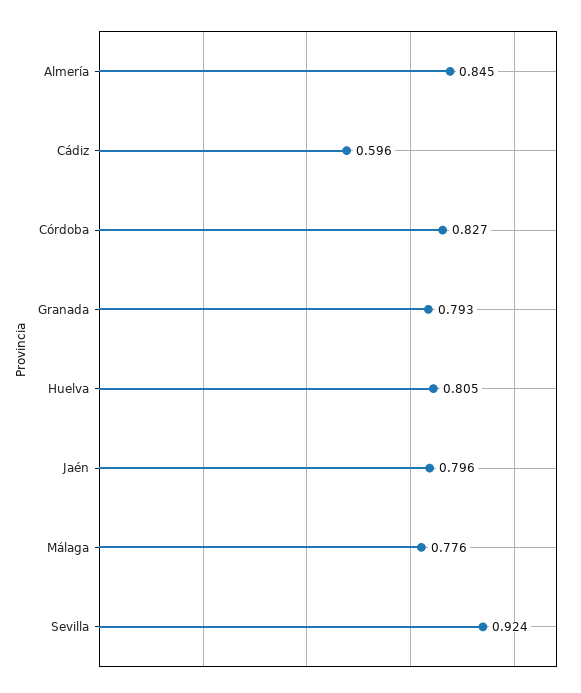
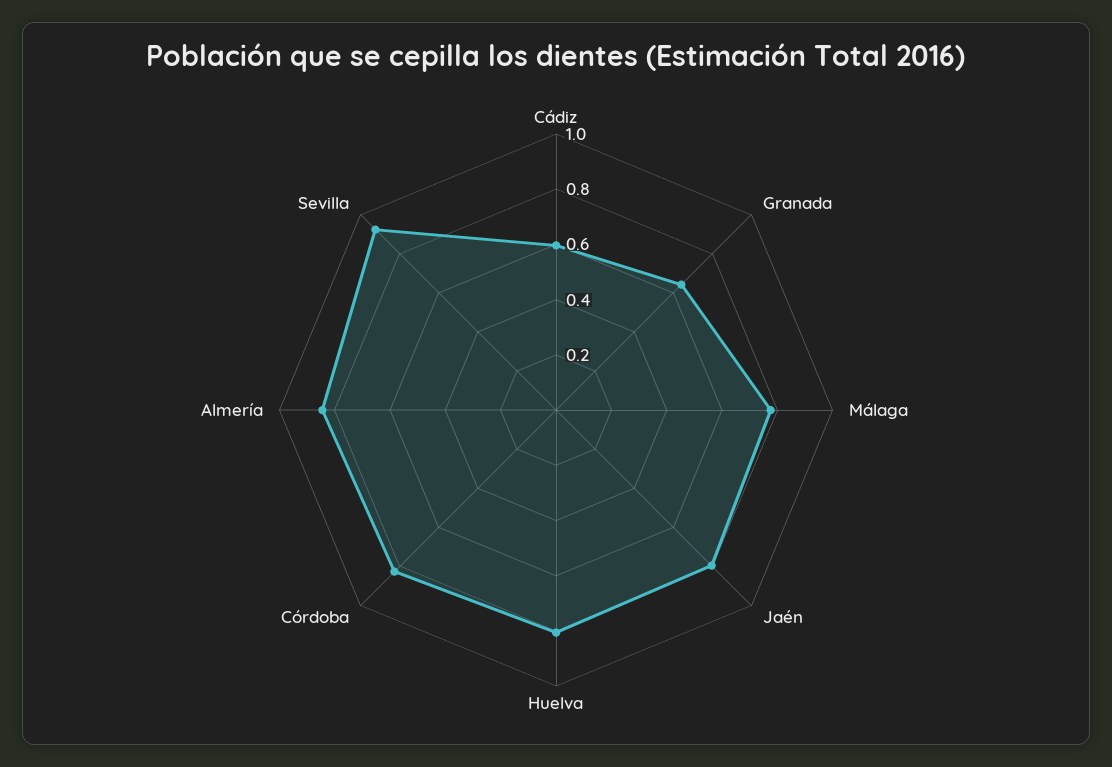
  {
    "Almería": 0.845,
    "Cádiz": 0.596,
    "Córdoba": 0.827,
-   "Granada": 0.793,
+   "Granada": 0.65,
    "Huelva": 0.805,
    "Jaén": 0.796,
    "Málaga": 0.776,
    "Sevilla": 0.924
  }

